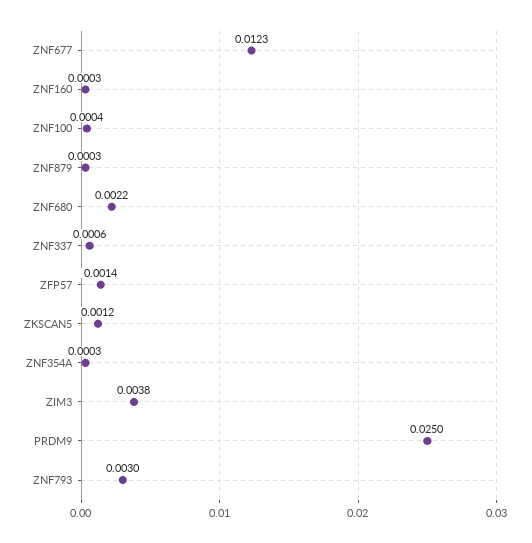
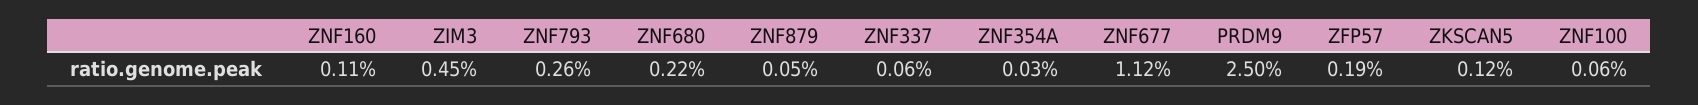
  {
-   "ZNF677": 0.0123,
+   "ZNF677": 0.0112,
-   "ZNF160": 0.0003,
+   "ZNF160": 0.0011,
-   "ZNF100": 0.0004,
+   "ZNF100": 0.0006,
-   "ZNF879": 0.0003,
+   "ZNF879": 0.0005,
    "ZNF680": 0.0022,
    "ZNF337": 0.0006,
-   "ZFP57": 0.0014,
+   "ZFP57": 0.0019,
    "ZKSCAN5": 0.0012,
    "ZNF354A": 0.0003,
-   "ZIM3": 0.0038,
+   "ZIM3": 0.0045,
    "PRDM9": 0.025,
-   "ZNF793": 0.003
+   "ZNF793": 0.0026
  }

